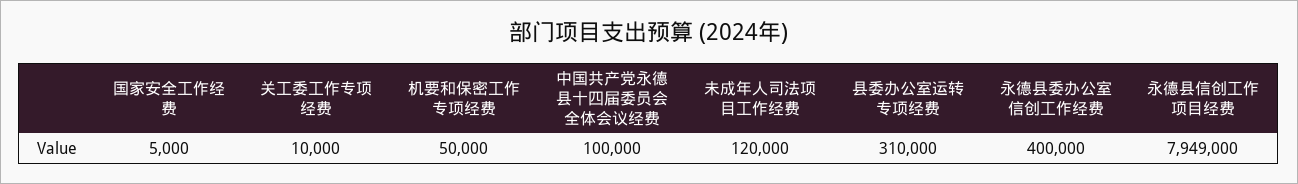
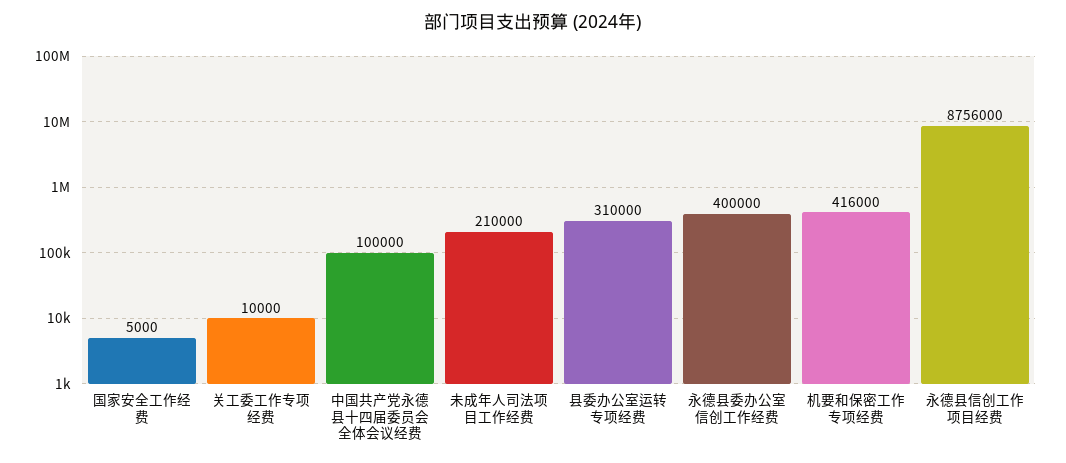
  {
    "国家安全工作经费": 5000,
    "关工委工作专项经费": 10000,
-   "机要和保密工作专项经费": 50000,
+   "机要和保密工作专项经费": 416000,
    "中国共产党永德县十四届委员会全体会议经费": 100000,
-   "未成年人司法项目工作经费": 120000,
+   "未成年人司法项目工作经费": 210000,
    "县委办公室运转专项经费": 310000,
    "永德县委办公室信创工作经费": 400000,
-   "永德县信创工作项目经费": 7949000
+   "永德县信创工作项目经费": 8756000
  }

